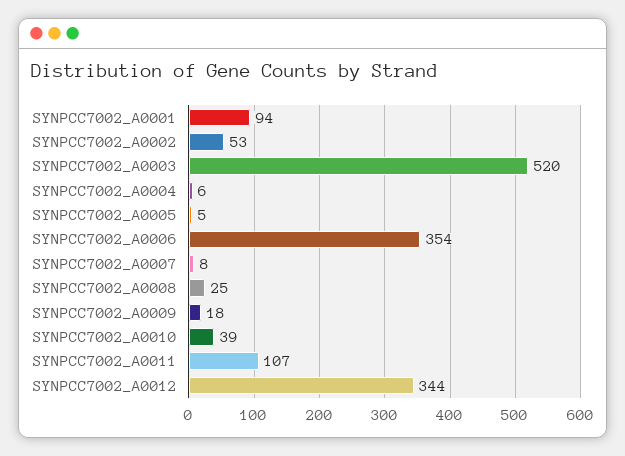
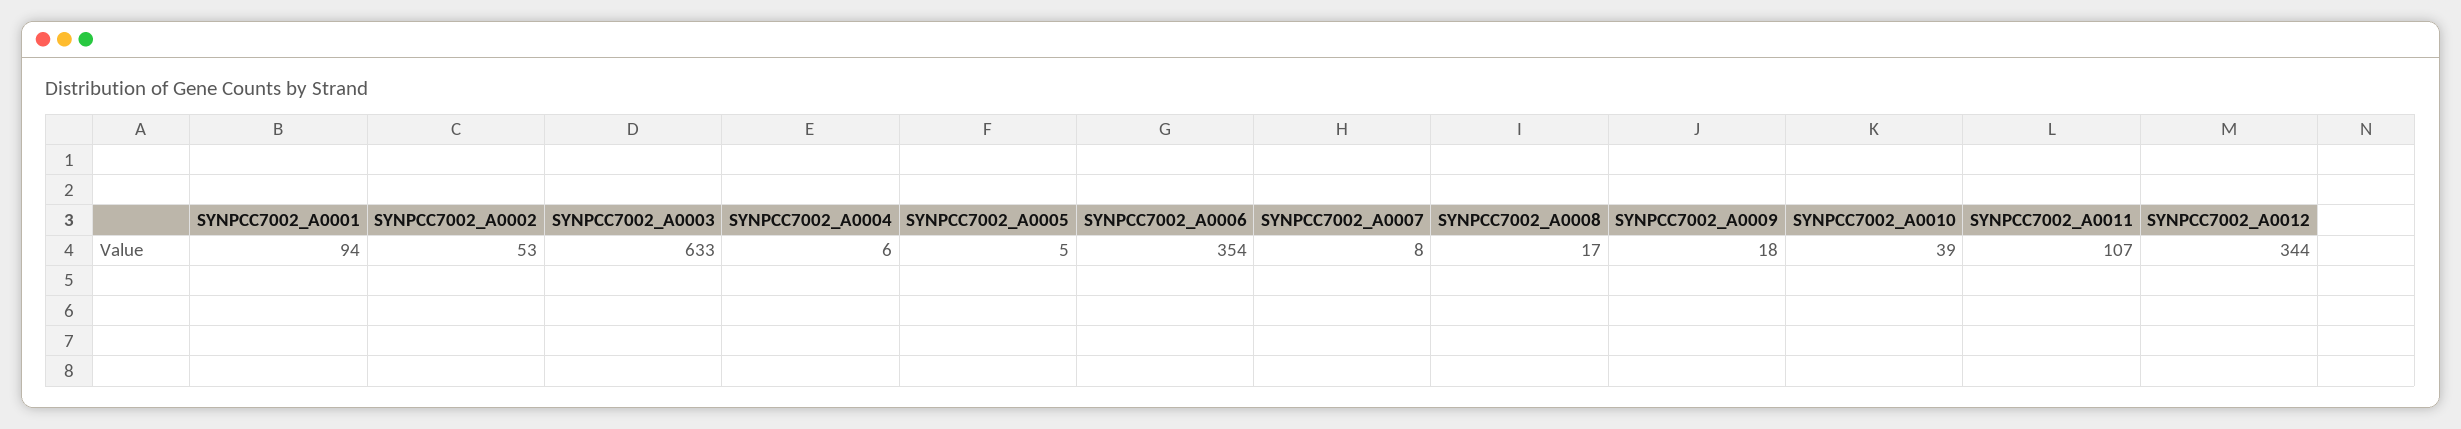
  {
    "SYNPCC7002_A0001": 94,
    "SYNPCC7002_A0002": 53,
-   "SYNPCC7002_A0003": 520,
+   "SYNPCC7002_A0003": 633,
    "SYNPCC7002_A0004": 6,
    "SYNPCC7002_A0005": 5,
    "SYNPCC7002_A0006": 354,
    "SYNPCC7002_A0007": 8,
-   "SYNPCC7002_A0008": 25,
+   "SYNPCC7002_A0008": 17,
    "SYNPCC7002_A0009": 18,
    "SYNPCC7002_A0010": 39,
    "SYNPCC7002_A0011": 107,
    "SYNPCC7002_A0012": 344
  }

